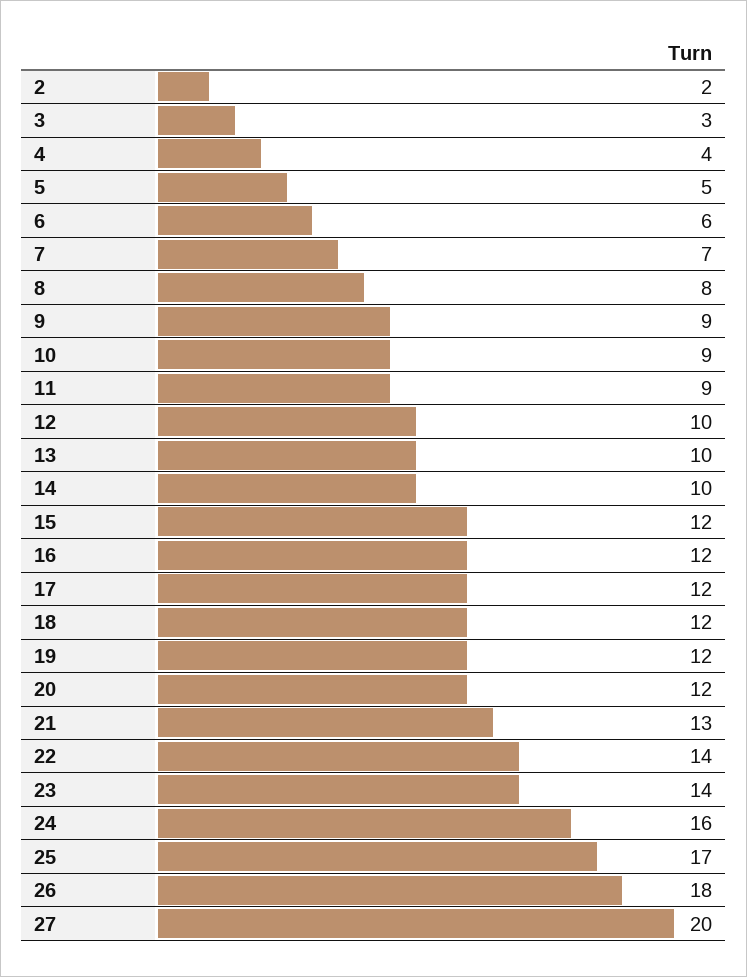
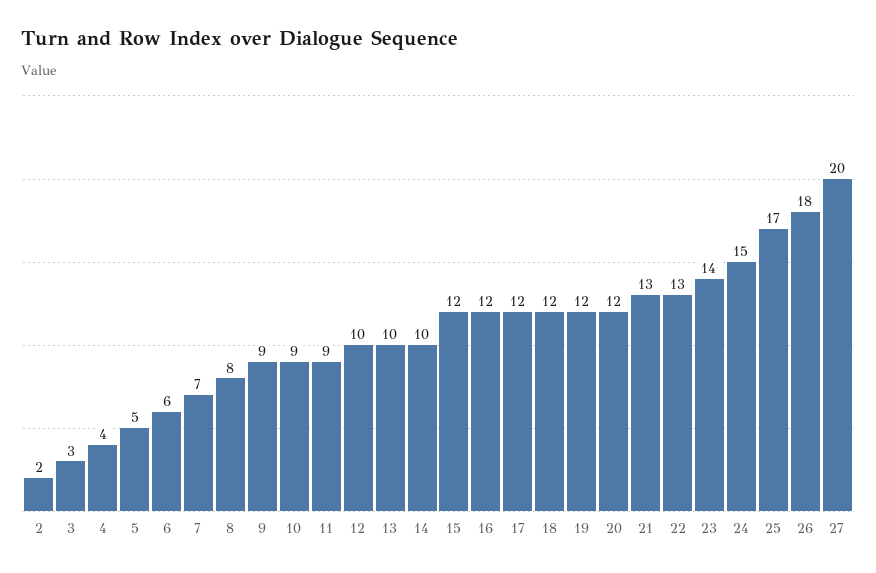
  {
    "2": 2,
    "3": 3,
    "4": 4,
    "5": 5,
    "6": 6,
    "7": 7,
    "8": 8,
    "9": 9,
    "10": 9,
    "11": 9,
    "12": 10,
    "13": 10,
    "14": 10,
    "15": 12,
    "16": 12,
    "17": 12,
    "18": 12,
    "19": 12,
    "20": 12,
    "21": 13,
-   "22": 14,
+   "22": 13,
    "23": 14,
-   "24": 16,
+   "24": 15,
    "25": 17,
    "26": 18,
    "27": 20
  }

